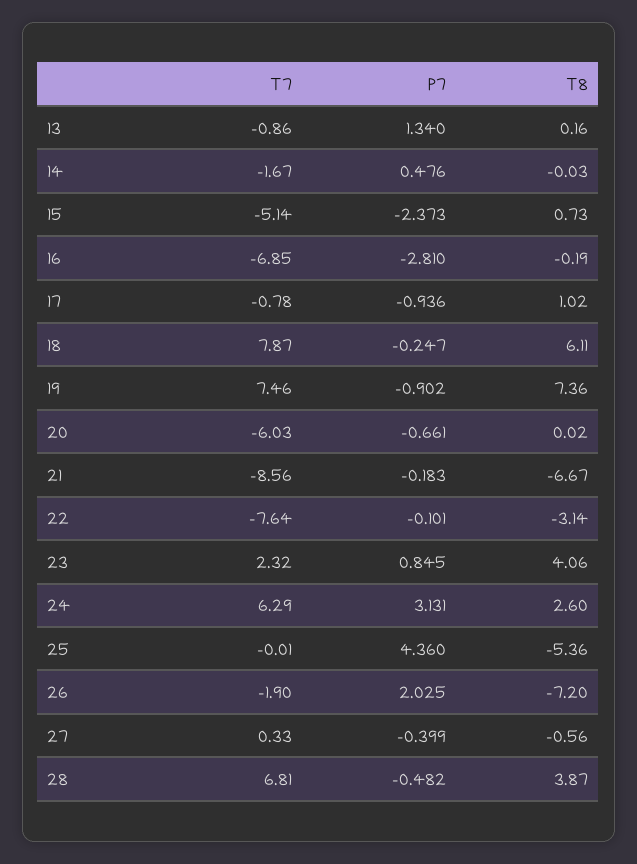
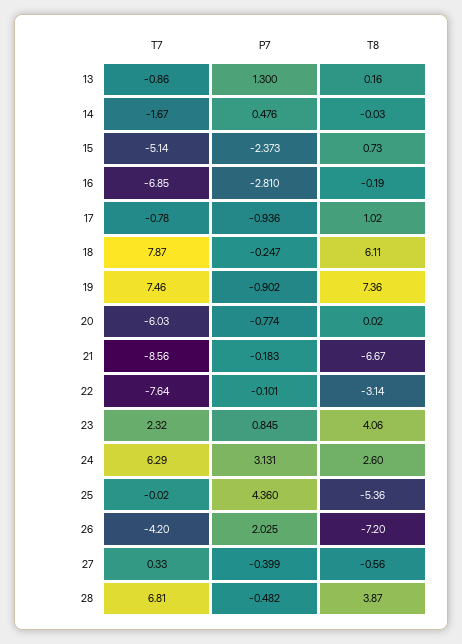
  {
    "T7": {
      "13": -0.86,
      "14": -1.67,
      "15": -5.14,
      "16": -6.85,
      "17": -0.78,
      "18": 7.87,
      "19": 7.46,
      "20": -6.03,
      "21": -8.56,
      "22": -7.64,
      "23": 2.32,
      "24": 6.29,
-     "25": -0.01,
+     "25": -0.02,
-     "26": -1.9,
+     "26": -4.2,
      "27": 0.33,
      "28": 6.81
    },
    "P7": {
-     "13": 1.34,
+     "13": 1.3,
      "14": 0.476,
      "15": -2.373,
      "16": -2.81,
      "17": -0.936,
      "18": -0.247,
      "19": -0.902,
-     "20": -0.661,
+     "20": -0.774,
      "21": -0.183,
      "22": -0.101,
      "23": 0.845,
      "24": 3.131,
      "25": 4.36,
      "26": 2.025,
      "27": -0.399,
      "28": -0.482
    },
    "T8": {
      "13": 0.16,
      "14": -0.03,
      "15": 0.73,
      "16": -0.19,
      "17": 1.02,
      "18": 6.11,
      "19": 7.36,
      "20": 0.02,
      "21": -6.67,
      "22": -3.14,
      "23": 4.06,
      "24": 2.6,
      "25": -5.36,
      "26": -7.2,
      "27": -0.56,
      "28": 3.87
    }
  }

